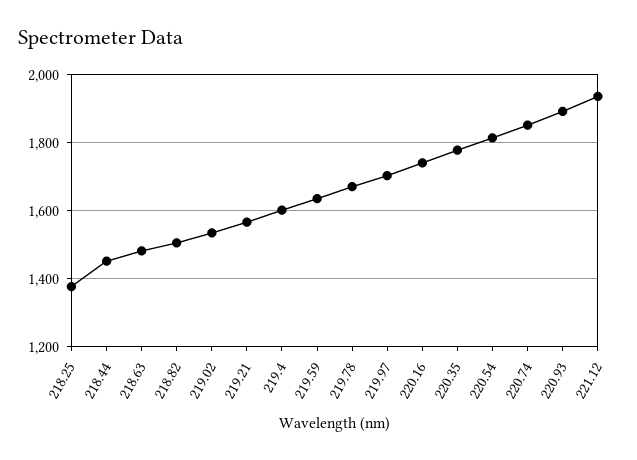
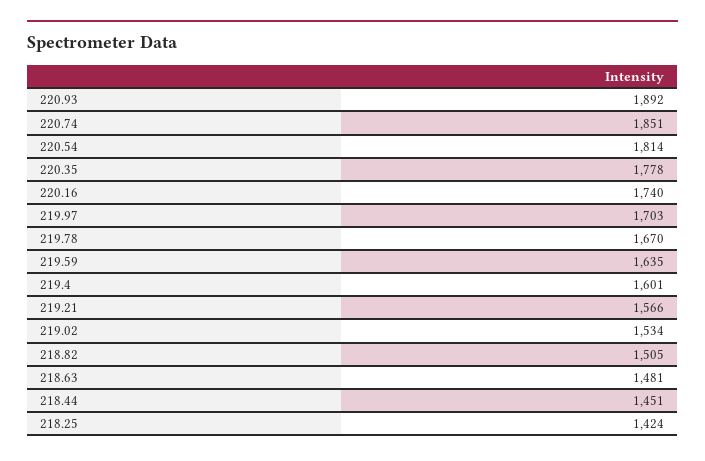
  {
-   "218.25": 1380,
+   "218.25": 1424,
    "218.44": 1451,
    "218.63": 1481,
    "218.82": 1505,
    "219.02": 1534,
    "219.21": 1566,
    "219.4": 1601,
    "219.59": 1635,
    "219.78": 1670,
    "219.97": 1703,
    "220.16": 1740,
    "220.35": 1778,
    "220.54": 1814,
    "220.74": 1851,
-   "220.93": 1892,
+   "220.93": 1892
-   "221.12": 1940
  }

